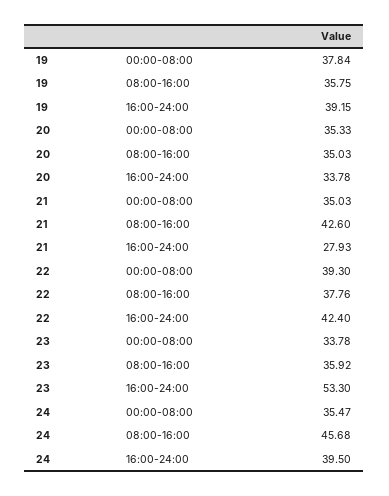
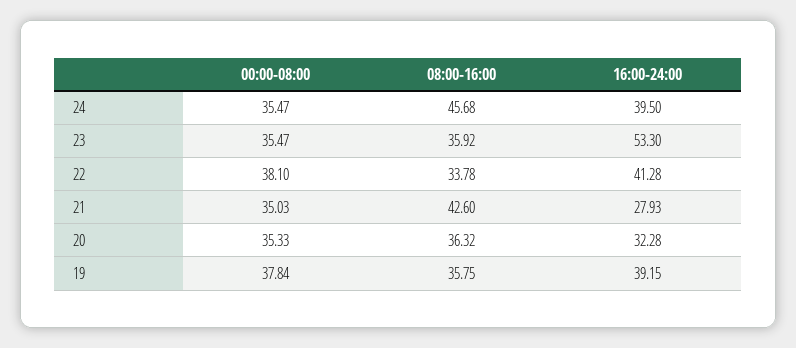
  {
    "19": {
      "00:00-08:00": 37.84,
      "08:00-16:00": 35.75,
      "16:00-24:00": 39.15
    },
    "20": {
      "00:00-08:00": 35.33,
-     "08:00-16:00": 35.03,
+     "08:00-16:00": 36.32,
-     "16:00-24:00": 33.78
+     "16:00-24:00": 32.28
    },
    "21": {
      "00:00-08:00": 35.03,
      "08:00-16:00": 42.6,
      "16:00-24:00": 27.93
    },
    "22": {
-     "00:00-08:00": 39.3,
+     "00:00-08:00": 38.1,
-     "08:00-16:00": 37.76,
+     "08:00-16:00": 33.78,
-     "16:00-24:00": 42.4
+     "16:00-24:00": 41.28
    },
    "23": {
-     "00:00-08:00": 33.78,
+     "00:00-08:00": 35.47,
      "08:00-16:00": 35.92,
      "16:00-24:00": 53.3
    },
    "24": {
      "00:00-08:00": 35.47,
      "08:00-16:00": 45.68,
      "16:00-24:00": 39.5
    }
  }

